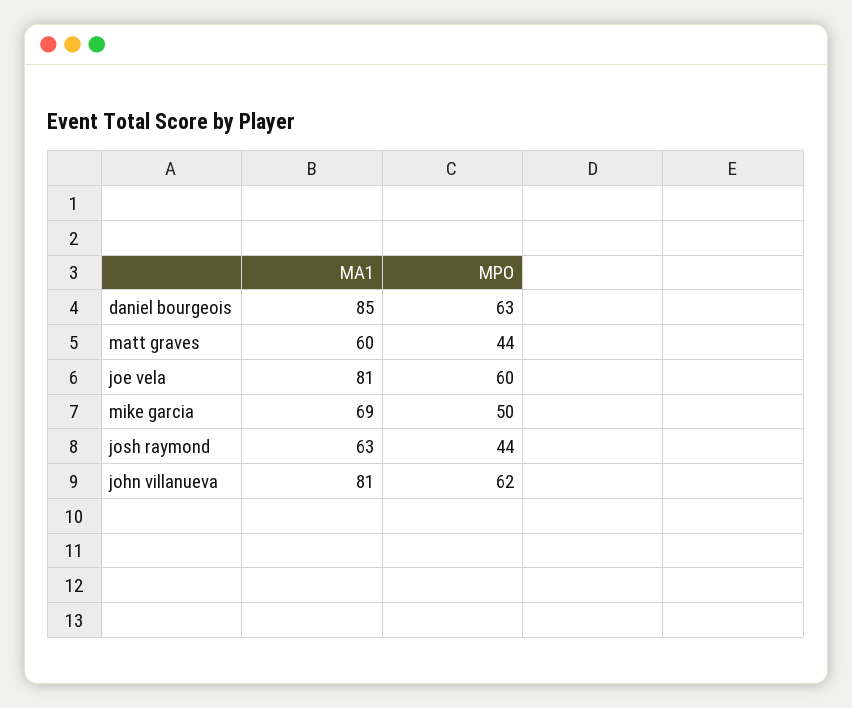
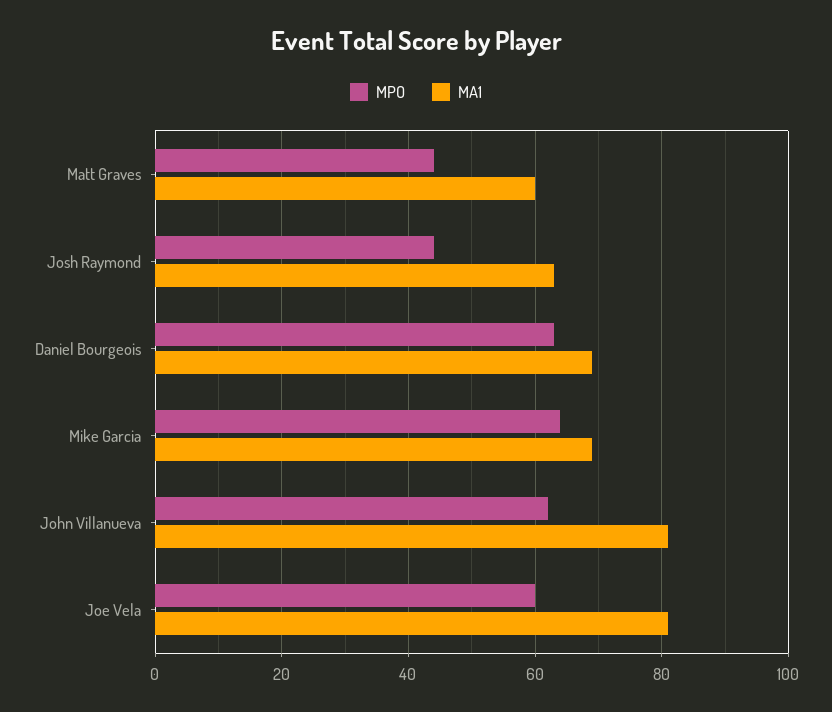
  {
    "MA1": {
-     "daniel bourgeois": 85,
+     "daniel bourgeois": 70,
      "matt graves": 60,
      "joe vela": 81,
      "mike garcia": 69,
      "josh raymond": 63,
      "john villanueva": 81
    },
    "MPO": {
      "daniel bourgeois": 63,
      "matt graves": 44,
      "joe vela": 60,
-     "mike garcia": 50,
+     "mike garcia": 65,
      "josh raymond": 44,
      "john villanueva": 62
    }
  }

